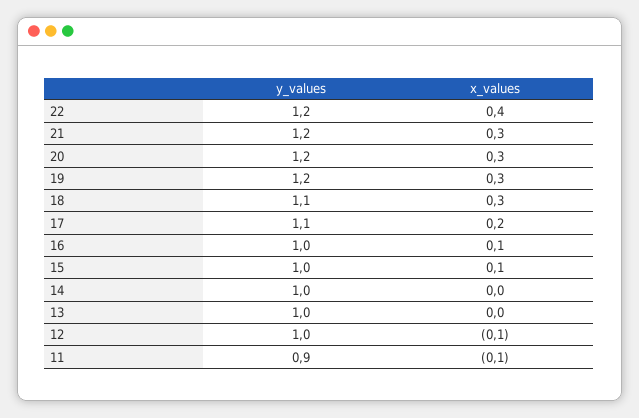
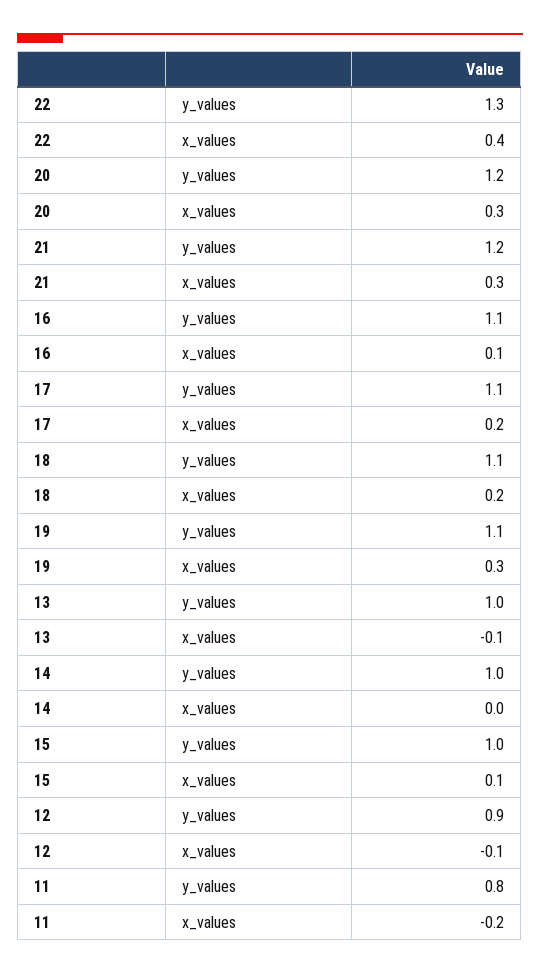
  {
    "y_values": {
-     "22": 1.2,
+     "22": 1.3,
      "21": 1.2,
      "20": 1.2,
-     "19": 1.2,
+     "19": 1.1,
      "18": 1.1,
      "17": 1.1,
-     "16": 1,
+     "16": 1.1,
      "15": 1,
      "14": 1,
      "13": 1,
-     "12": 1,
+     "12": 0.9,
-     "11": 0.9
+     "11": 0.8
    },
    "x_values": {
      "22": 0.4,
      "21": 0.3,
      "20": 0.3,
      "19": 0.3,
-     "18": 0.3,
+     "18": 0.2,
      "17": 0.2,
      "16": 0.1,
      "15": 0.1,
      "14": 0,
-     "13": 0,
+     "13": -0.1,
      "12": -0.1,
-     "11": -0.1
+     "11": -0.2
    }
  }

